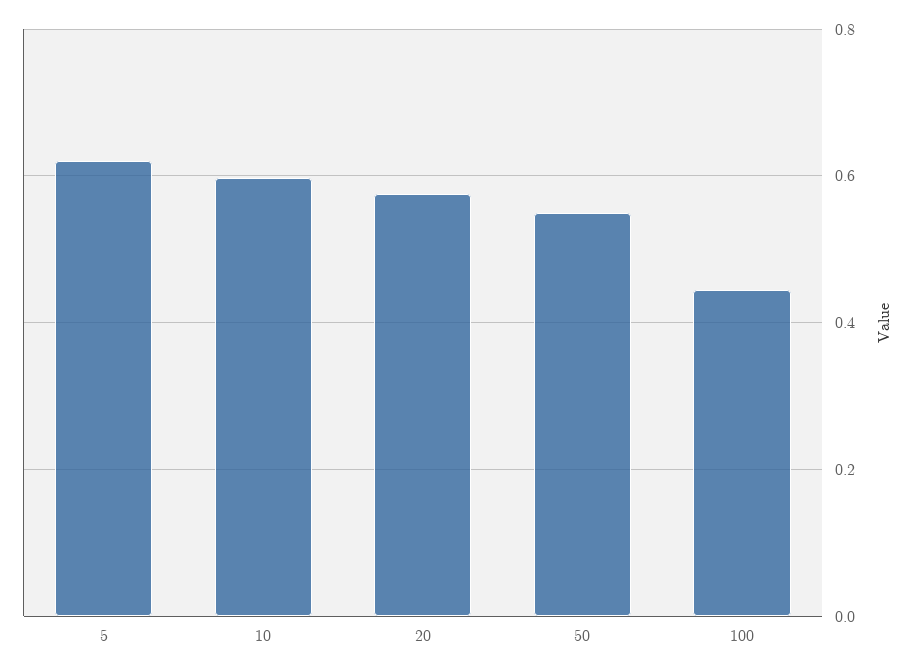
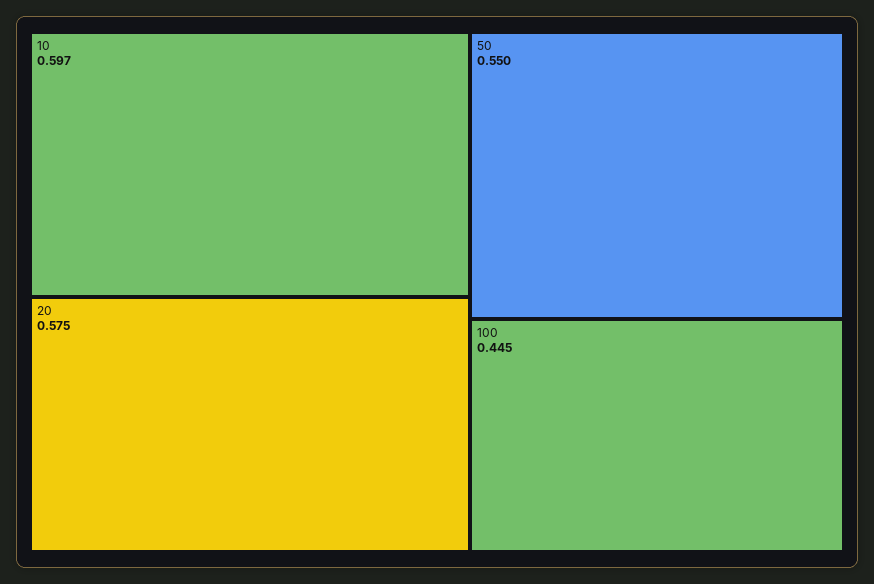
  {
-   "5": 0.62,
    "10": 0.597,
    "20": 0.575,
    "50": 0.55,
    "100": 0.445
  }

